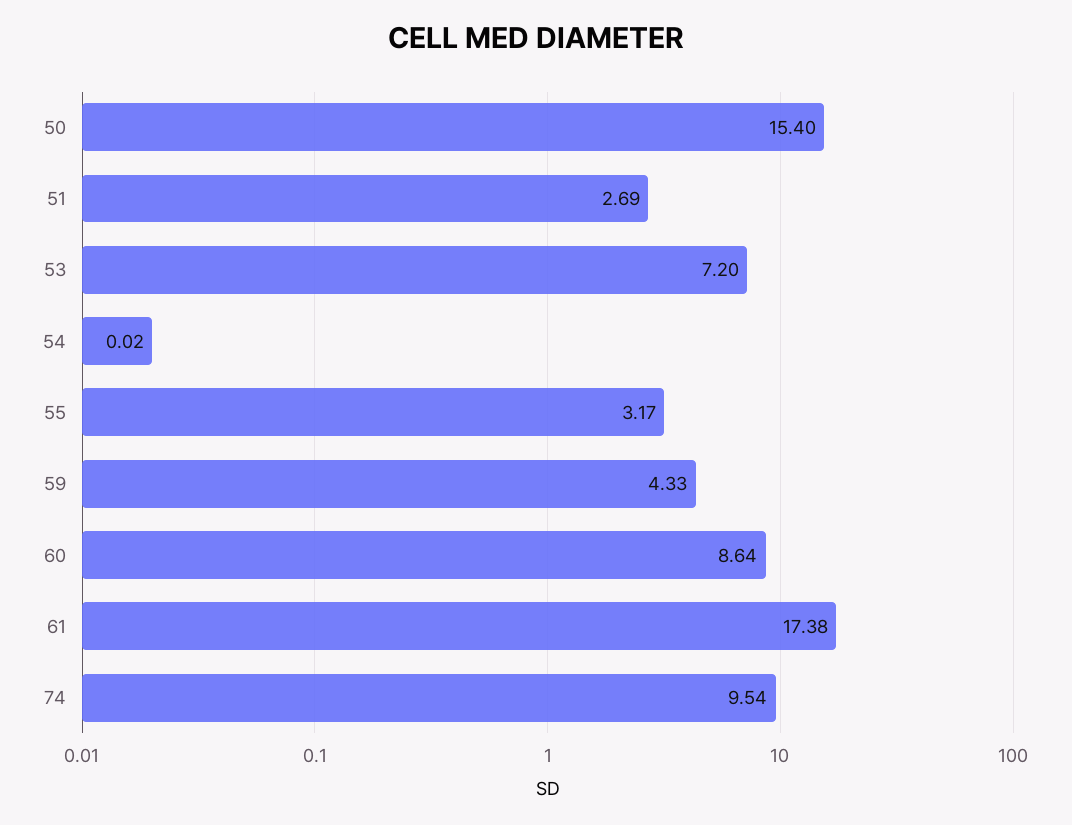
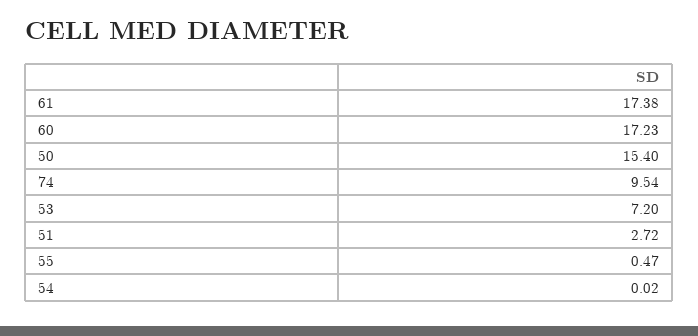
  {
    "50": 15.4,
-   "51": 2.69,
+   "51": 2.72,
    "53": 7.2,
    "54": 0.02,
-   "55": 3.17,
+   "55": 0.47,
-   "59": 4.33,
-   "60": 8.64,
+   "60": 17.23,
    "61": 17.38,
    "74": 9.54
  }

